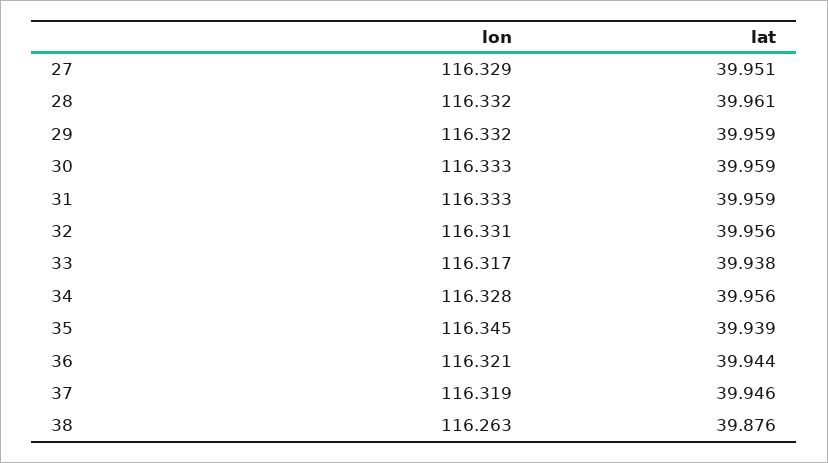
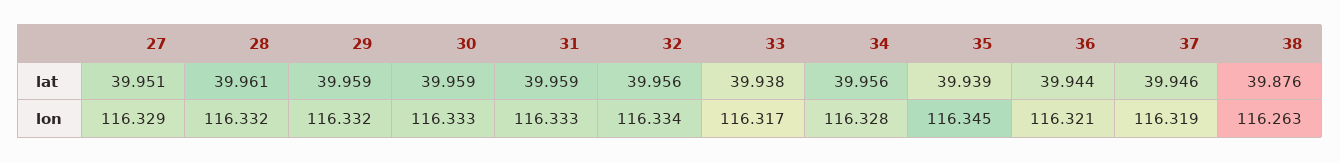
  {
    "lon": {
      "27": 116.329,
      "28": 116.332,
      "29": 116.332,
      "30": 116.333,
      "31": 116.333,
-     "32": 116.331,
+     "32": 116.334,
      "33": 116.317,
      "34": 116.328,
      "35": 116.345,
      "36": 116.321,
      "37": 116.319,
      "38": 116.263
    },
    "lat": {
      "27": 39.951,
      "28": 39.961,
      "29": 39.959,
      "30": 39.959,
      "31": 39.959,
      "32": 39.956,
      "33": 39.938,
      "34": 39.956,
      "35": 39.939,
      "36": 39.944,
      "37": 39.946,
      "38": 39.876
    }
  }

